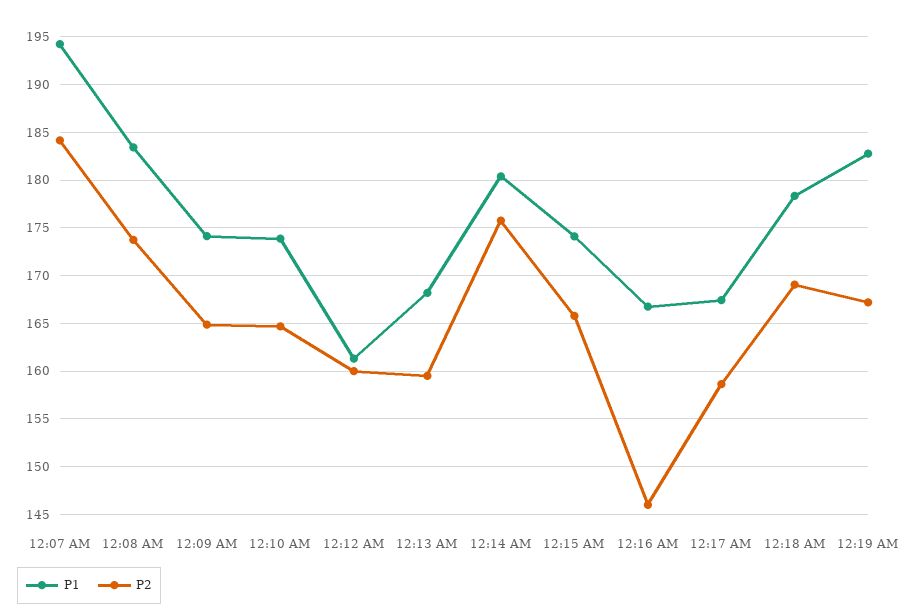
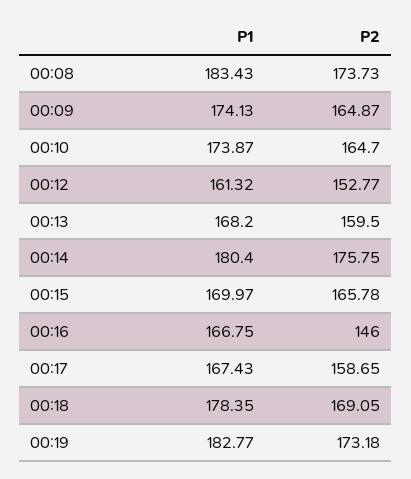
  {
    "P1": {
-     "12:07 AM": 194,
      "12:08 AM": 183.43,
      "12:09 AM": 174.13,
      "12:10 AM": 173.87,
      "12:12 AM": 161.32,
      "12:13 AM": 168.2,
      "12:14 AM": 180.4,
-     "12:15 AM": 174,
+     "12:15 AM": 169.97,
      "12:16 AM": 166.75,
      "12:17 AM": 167.43,
      "12:18 AM": 178.35,
      "12:19 AM": 182.77
    },
    "P2": {
-     "12:07 AM": 184,
      "12:08 AM": 173.73,
      "12:09 AM": 164.87,
      "12:10 AM": 164.7,
-     "12:12 AM": 160,
+     "12:12 AM": 152.77,
      "12:13 AM": 159.5,
      "12:14 AM": 175.75,
      "12:15 AM": 165.78,
      "12:16 AM": 146,
      "12:17 AM": 158.65,
      "12:18 AM": 169.05,
-     "12:19 AM": 167
+     "12:19 AM": 173.18
    }
  }

